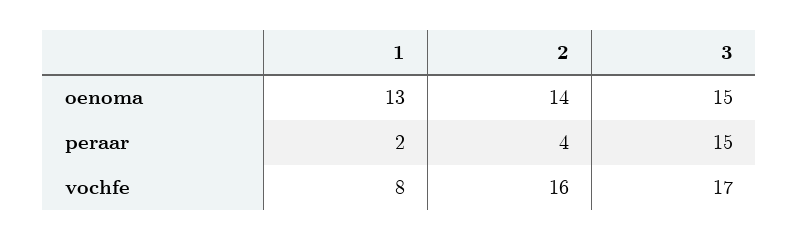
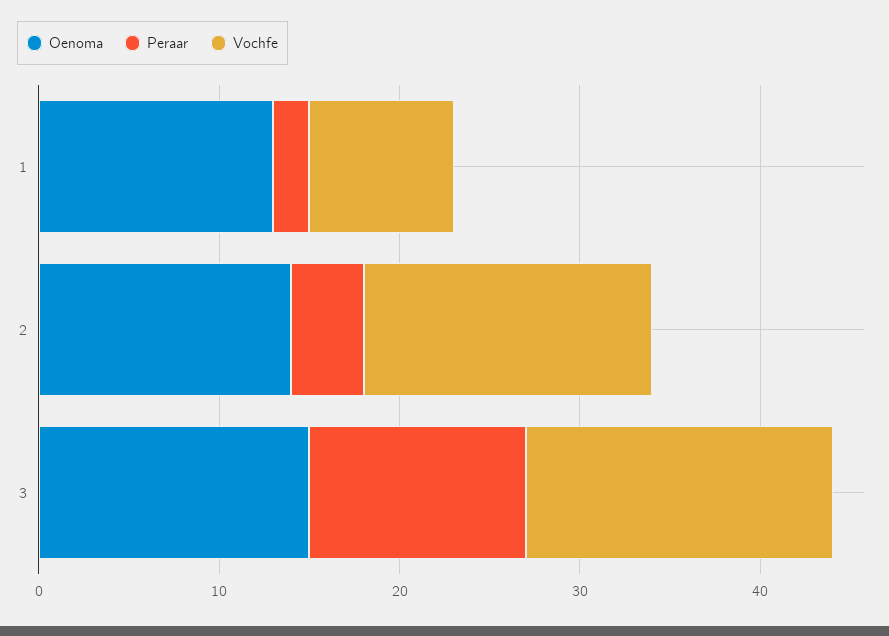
  {
    "oenoma": {
      "1": 13,
      "2": 14,
      "3": 15
    },
    "peraar": {
      "1": 2,
      "2": 4,
-     "3": 15
+     "3": 12
    },
    "vochfe": {
      "1": 8,
      "2": 16,
      "3": 17
    }
  }

